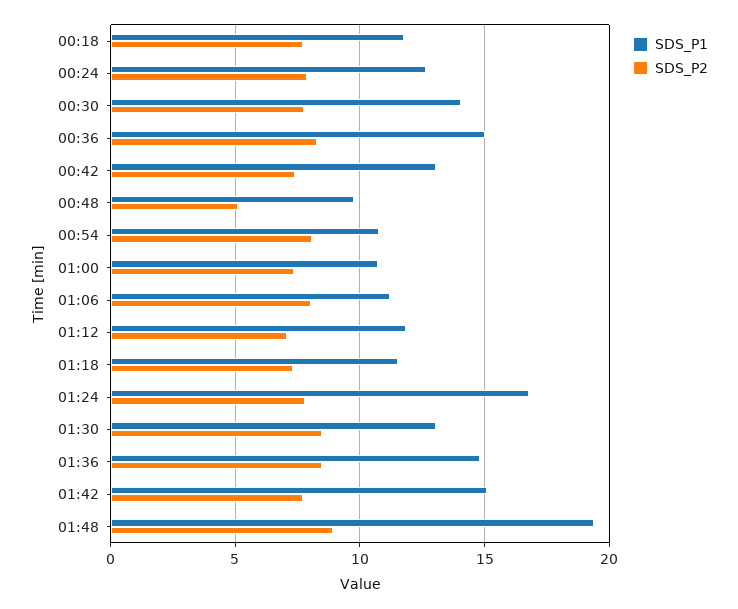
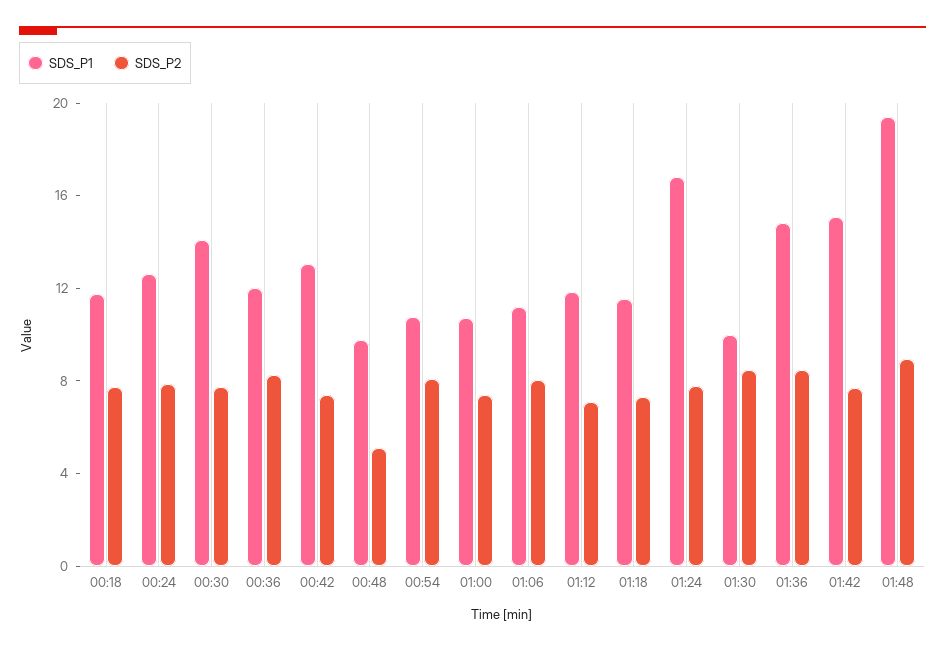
  {
    "SDS_P1": {
      "00:18": 12,
      "00:24": 12.5,
      "00:30": 14,
-     "00:36": 15,
+     "00:36": 12,
      "00:42": 13,
      "00:48": 10,
      "00:54": 11,
      "01:00": 10.5,
      "01:06": 11,
      "01:12": 12,
      "01:18": 11.5,
      "01:24": 17,
-     "01:30": 13,
+     "01:30": 10,
      "01:36": 15,
      "01:42": 15,
      "01:48": 19.5
    },
    "SDS_P2": {
      "00:18": 7.5,
      "00:24": 8,
      "00:30": 8,
      "00:36": 8.5,
      "00:42": 7.5,
      "00:48": 5,
      "00:54": 8,
      "01:00": 7.5,
      "01:06": 8,
      "01:12": 7,
      "01:18": 7.5,
      "01:24": 8,
      "01:30": 8.5,
      "01:36": 8.5,
      "01:42": 7.5,
      "01:48": 9
    }
  }

